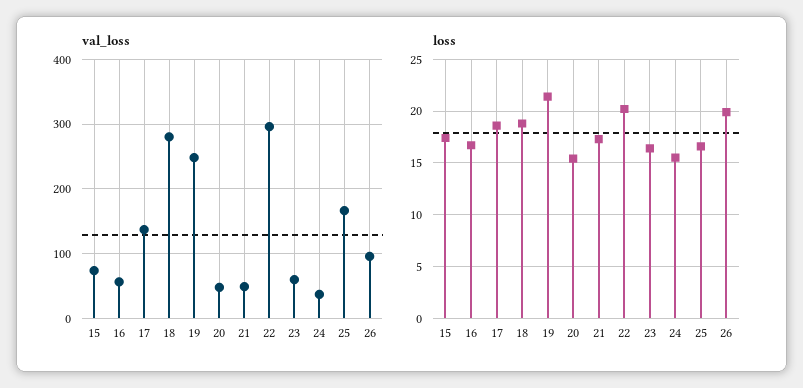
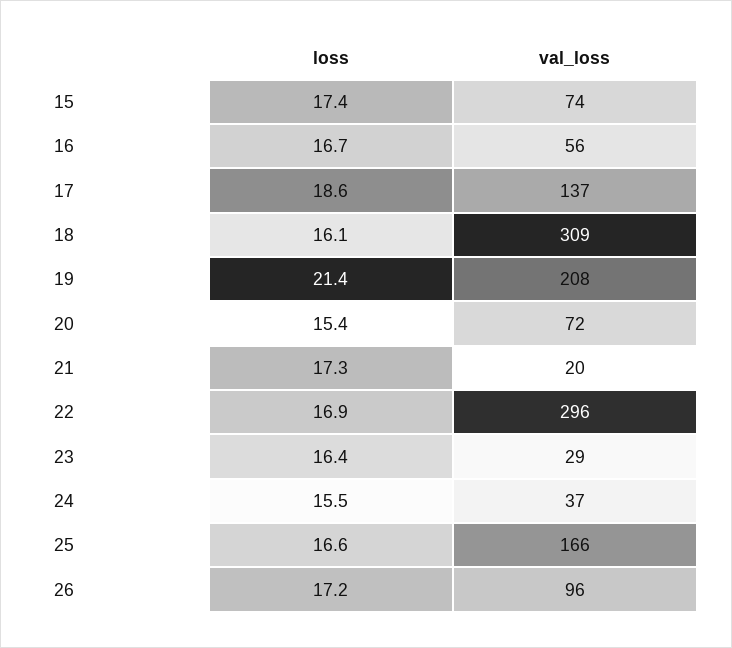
  {
    "val_loss": {
      "15": 74,
      "16": 56,
      "17": 137,
-     "18": 280,
+     "18": 309,
-     "19": 250,
+     "19": 208,
-     "20": 50,
+     "20": 72,
-     "21": 50,
+     "21": 20,
      "22": 296,
-     "23": 60,
+     "23": 29,
      "24": 37,
      "25": 166,
      "26": 96
    },
    "loss": {
      "15": 17.4,
      "16": 16.7,
      "17": 18.6,
-     "18": 19,
+     "18": 16.1,
      "19": 21.4,
      "20": 15.4,
      "21": 17.3,
-     "22": 20,
+     "22": 16.9,
      "23": 16.4,
      "24": 15.5,
      "25": 16.6,
-     "26": 20
+     "26": 17.2
    }
  }

